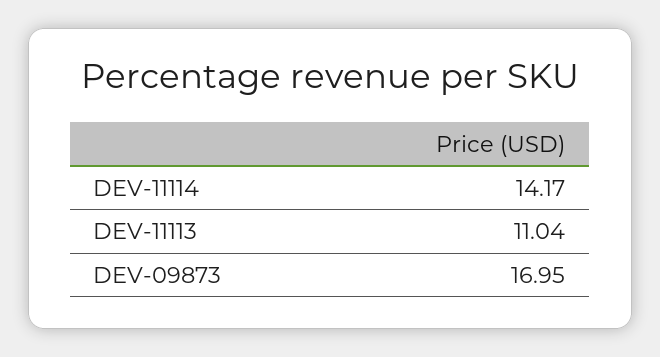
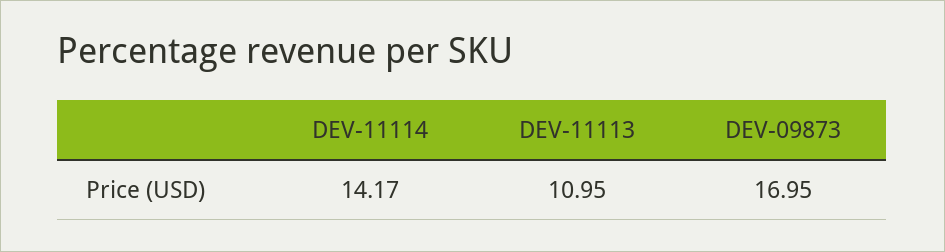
  {
    "DEV-11114": 14.17,
-   "DEV-11113": 11.04,
+   "DEV-11113": 10.95,
    "DEV-09873": 16.95
  }

